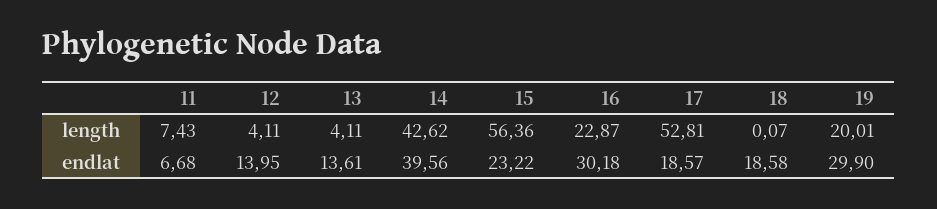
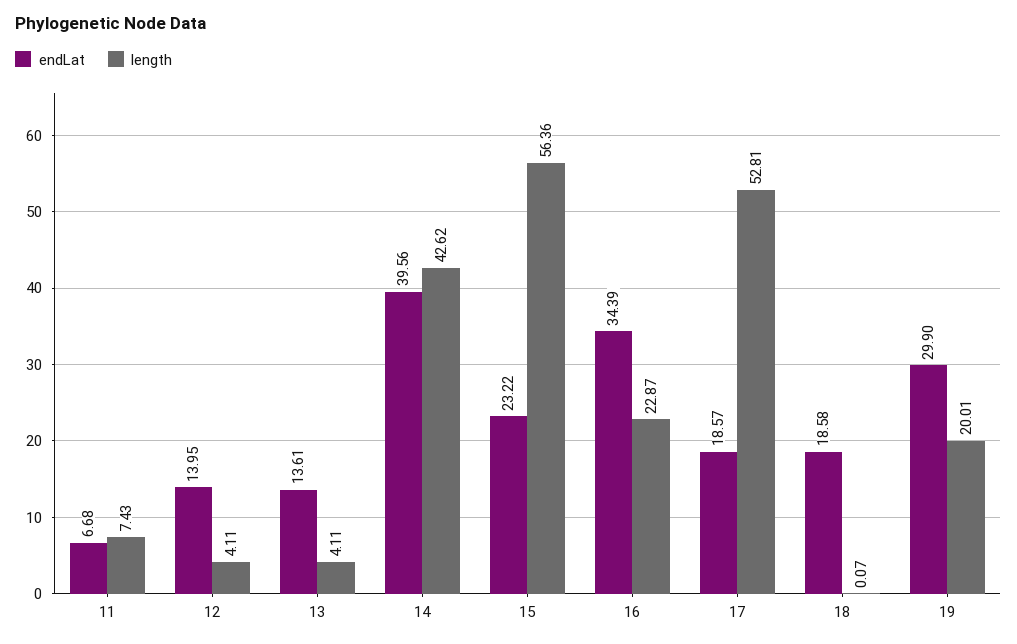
  {
    "length": {
      "11": 7.43,
      "12": 4.11,
      "13": 4.11,
      "14": 42.62,
      "15": 56.36,
      "16": 22.87,
      "17": 52.81,
      "18": 0.07,
      "19": 20.01
    },
    "endlat": {
      "11": 6.68,
      "12": 13.95,
      "13": 13.61,
      "14": 39.56,
      "15": 23.22,
-     "16": 30.18,
+     "16": 34.39,
      "17": 18.57,
      "18": 18.58,
      "19": 29.9
    }
  }

